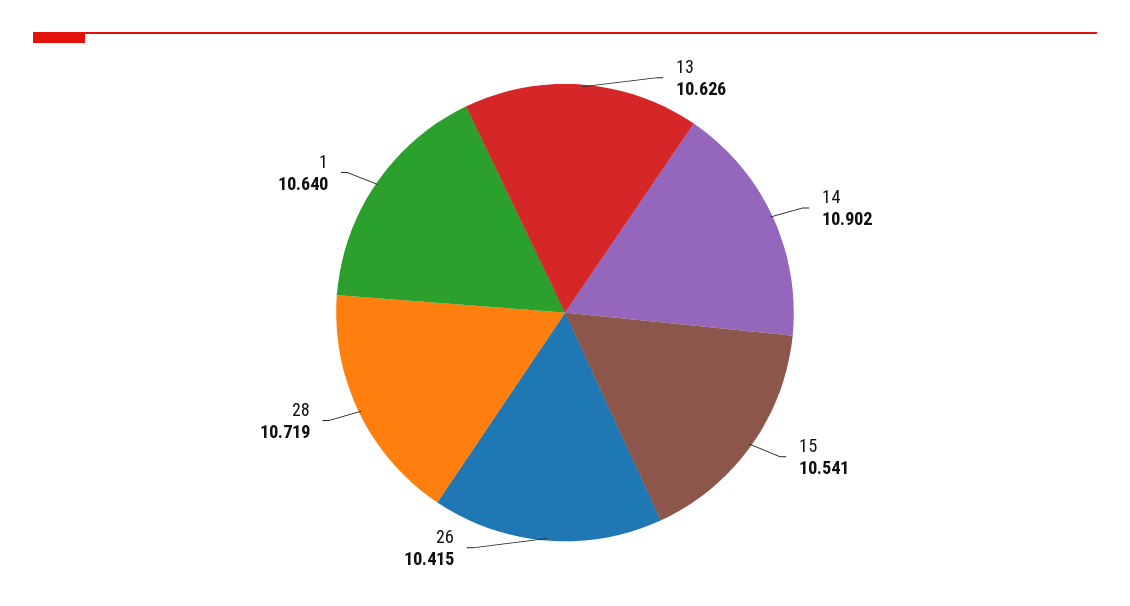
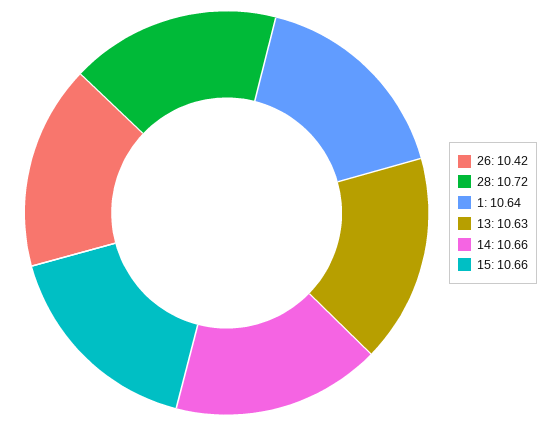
  {
    "13": 10.626,
-   "14": 10.902,
+   "14": 10.66,
-   "15": 10.541,
+   "15": 10.66,
    "26": 10.415,
    "28": 10.719,
    "1": 10.64
  }

